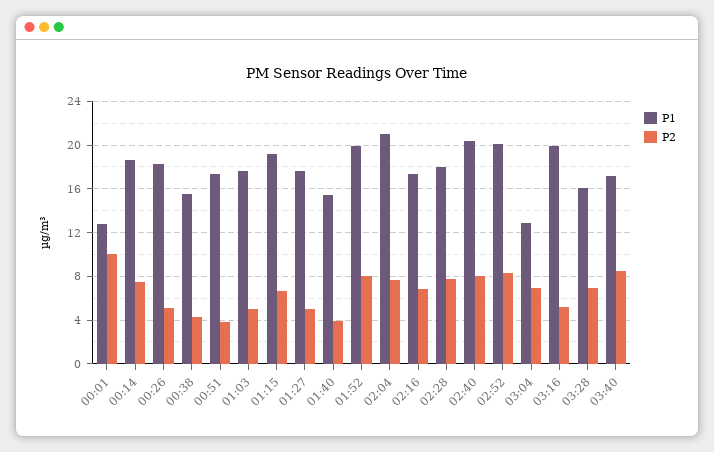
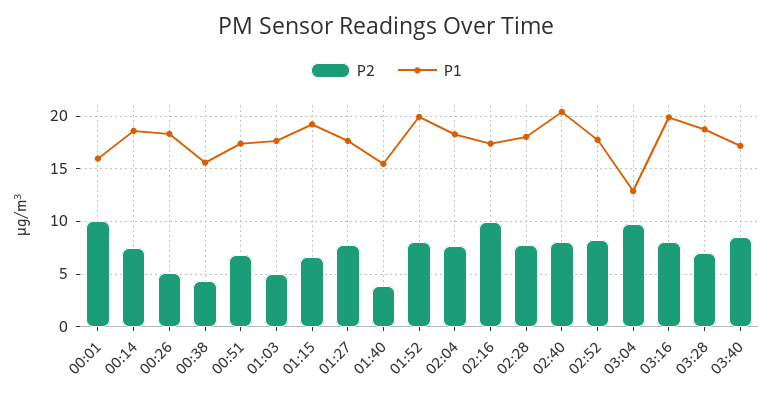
  {
    "P1": {
-     "00:01": 13,
+     "00:01": 16,
      "00:14": 19,
      "00:26": 18,
      "00:38": 16,
      "00:51": 17,
      "01:03": 18,
      "01:15": 19,
      "01:27": 18,
      "01:40": 15,
      "01:52": 20,
-     "02:04": 21,
+     "02:04": 18,
      "02:16": 17,
      "02:28": 18,
      "02:40": 20,
-     "02:52": 20,
+     "02:52": 18,
      "03:04": 13,
      "03:16": 20,
-     "03:28": 16,
+     "03:28": 19,
      "03:40": 17
    },
    "P2": {
      "00:01": 10,
      "00:14": 8,
      "00:26": 5,
      "00:38": 4,
-     "00:51": 4,
+     "00:51": 7,
      "01:03": 5,
      "01:15": 7,
-     "01:27": 5,
+     "01:27": 8,
      "01:40": 4,
      "01:52": 8,
      "02:04": 8,
-     "02:16": 7,
+     "02:16": 10,
      "02:28": 8,
      "02:40": 8,
      "02:52": 8,
-     "03:04": 7,
+     "03:04": 10,
-     "03:16": 5,
+     "03:16": 8,
      "03:28": 7,
      "03:40": 9
    }
  }

